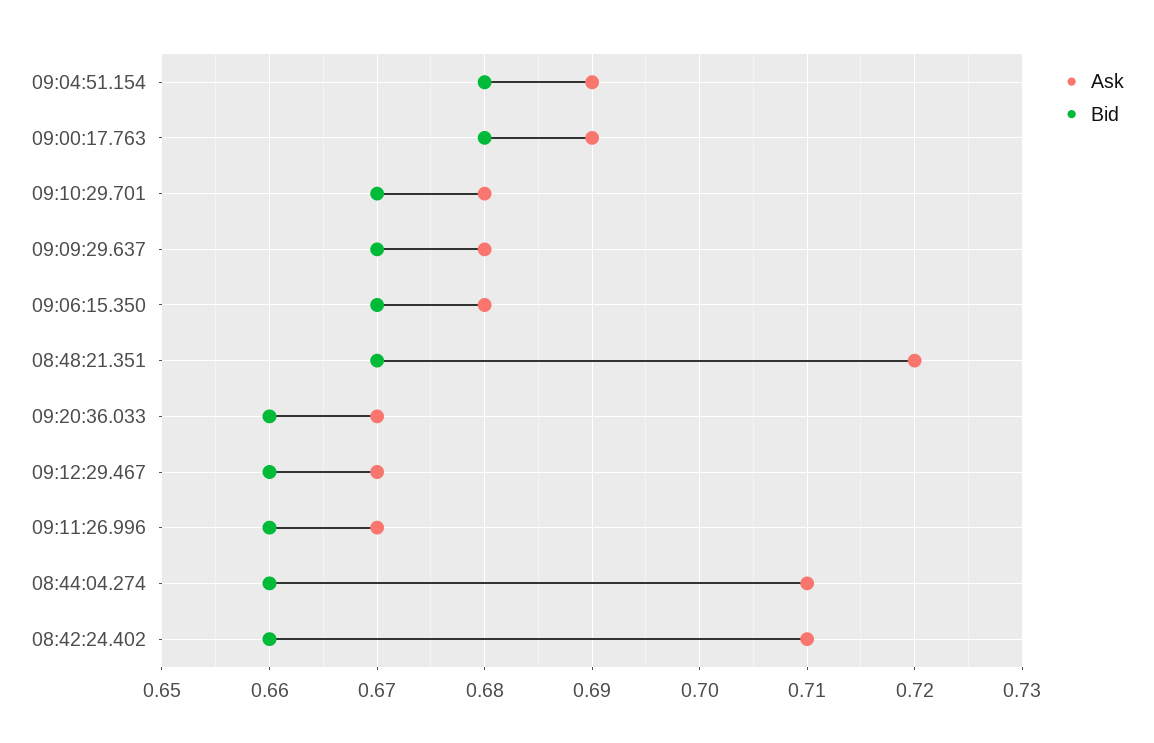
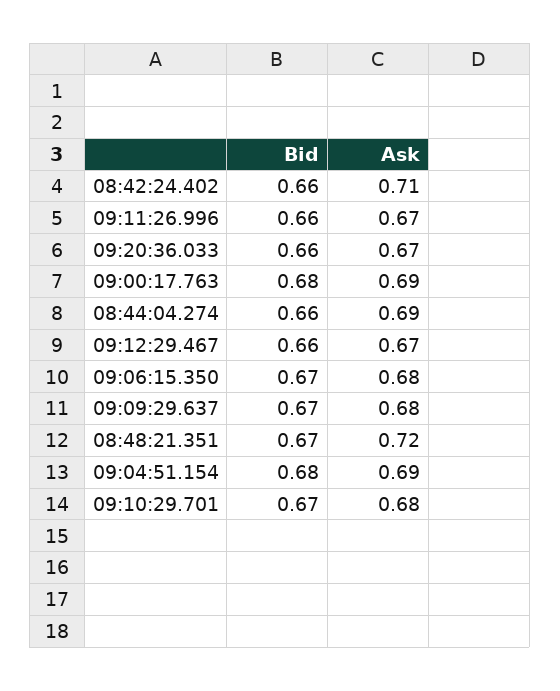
  {
    "Ask": {
      "09:04:51.154": 0.69,
      "09:00:17.763": 0.69,
      "09:10:29.701": 0.68,
      "09:09:29.637": 0.68,
      "09:06:15.350": 0.68,
      "08:48:21.351": 0.72,
      "09:20:36.033": 0.67,
      "09:12:29.467": 0.67,
      "09:11:26.996": 0.67,
-     "08:44:04.274": 0.71,
+     "08:44:04.274": 0.69,
      "08:42:24.402": 0.71
    },
    "Bid": {
      "09:04:51.154": 0.68,
      "09:00:17.763": 0.68,
      "09:10:29.701": 0.67,
      "09:09:29.637": 0.67,
      "09:06:15.350": 0.67,
      "08:48:21.351": 0.67,
      "09:20:36.033": 0.66,
      "09:12:29.467": 0.66,
      "09:11:26.996": 0.66,
      "08:44:04.274": 0.66,
      "08:42:24.402": 0.66
    }
  }

